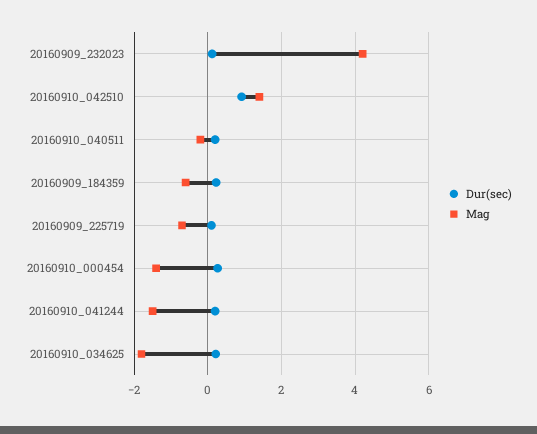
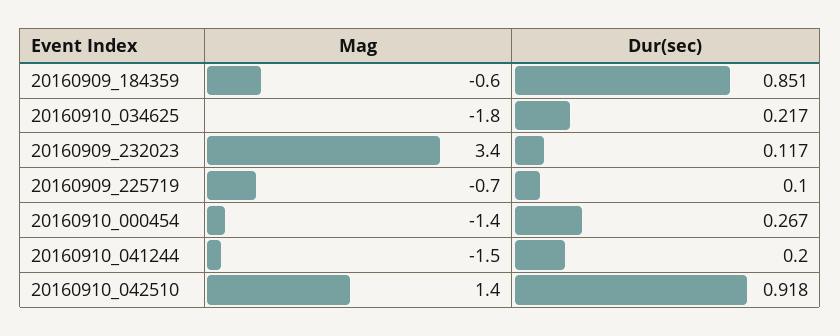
  {
    "Dur(sec)": {
      "20160909_232023": 0.117,
      "20160910_042510": 0.918,
-     "20160910_040511": 0.2,
-     "20160909_184359": 0.2,
+     "20160909_184359": 0.851,
      "20160909_225719": 0.1,
      "20160910_000454": 0.267,
      "20160910_041244": 0.2,
      "20160910_034625": 0.217
    },
    "Mag": {
-     "20160909_232023": 4.2,
+     "20160909_232023": 3.4,
      "20160910_042510": 1.4,
-     "20160910_040511": -0.2,
      "20160909_184359": -0.6,
      "20160909_225719": -0.7,
      "20160910_000454": -1.4,
      "20160910_041244": -1.5,
      "20160910_034625": -1.8
    }
  }

